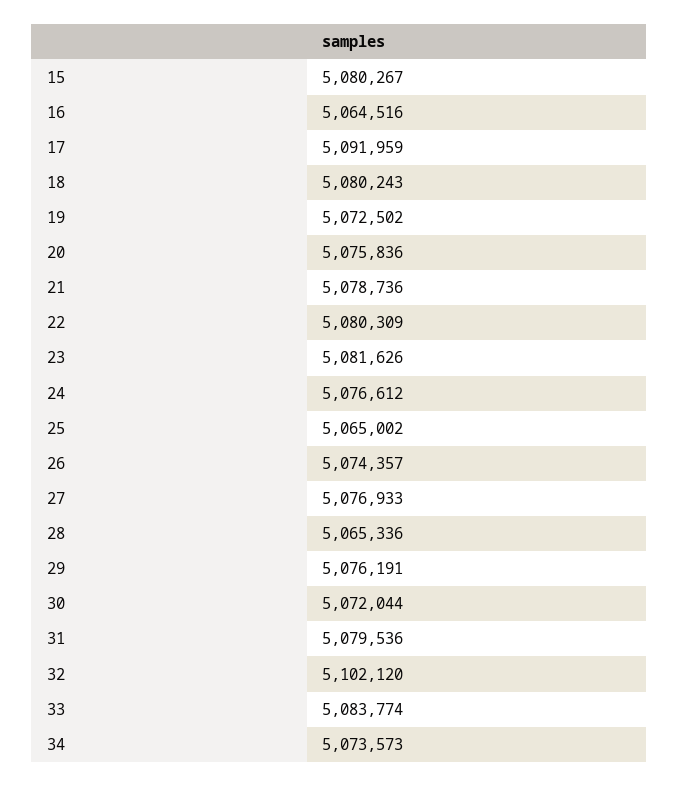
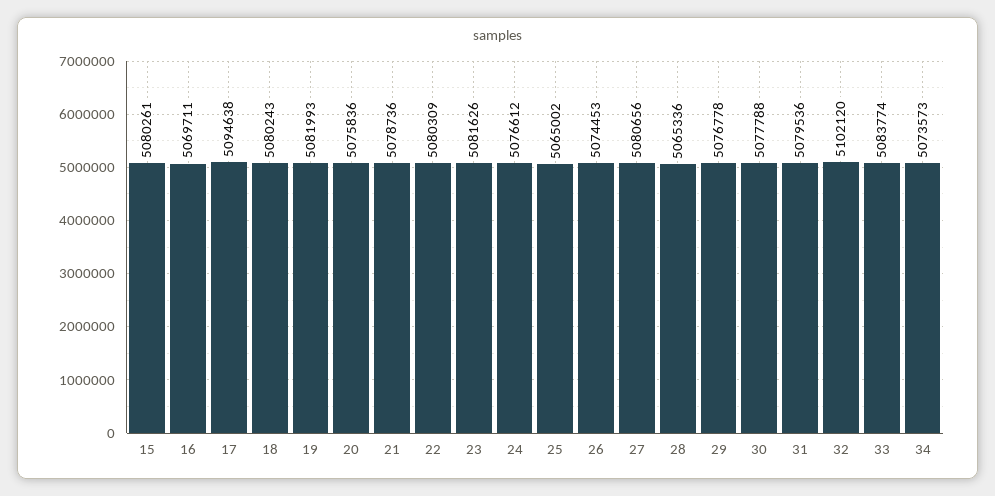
  {
-   "15": 5080267,
+   "15": 5080261,
-   "16": 5064516,
+   "16": 5069711,
-   "17": 5091959,
+   "17": 5094638,
    "18": 5080243,
-   "19": 5072502,
+   "19": 5081993,
    "20": 5075836,
    "21": 5078736,
    "22": 5080309,
    "23": 5081626,
    "24": 5076612,
    "25": 5065002,
-   "26": 5074357,
+   "26": 5074453,
-   "27": 5076933,
+   "27": 5080656,
    "28": 5065336,
-   "29": 5076191,
+   "29": 5076778,
-   "30": 5072044,
+   "30": 5077788,
    "31": 5079536,
    "32": 5102120,
    "33": 5083774,
    "34": 5073573
  }

